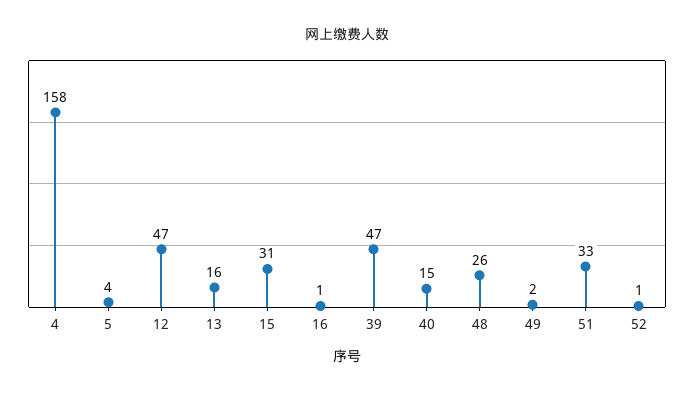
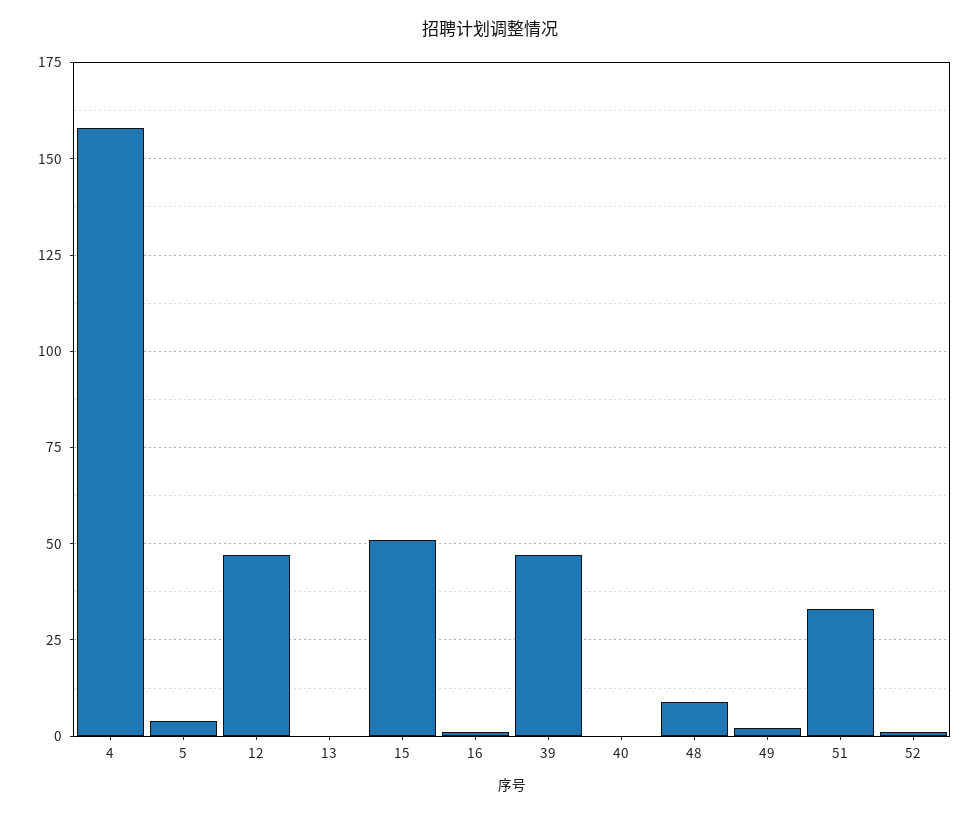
  {
    "4": 158,
    "5": 4,
    "12": 47,
-   "13": 16,
+   "13": 0,
-   "15": 31,
+   "15": 50,
    "16": 1,
    "39": 47,
-   "40": 15,
+   "40": 0,
-   "48": 26,
+   "48": 10,
    "49": 2,
    "51": 33,
    "52": 1
  }

